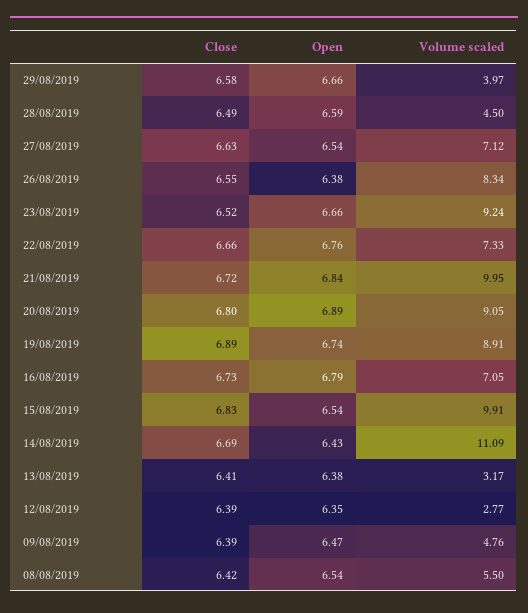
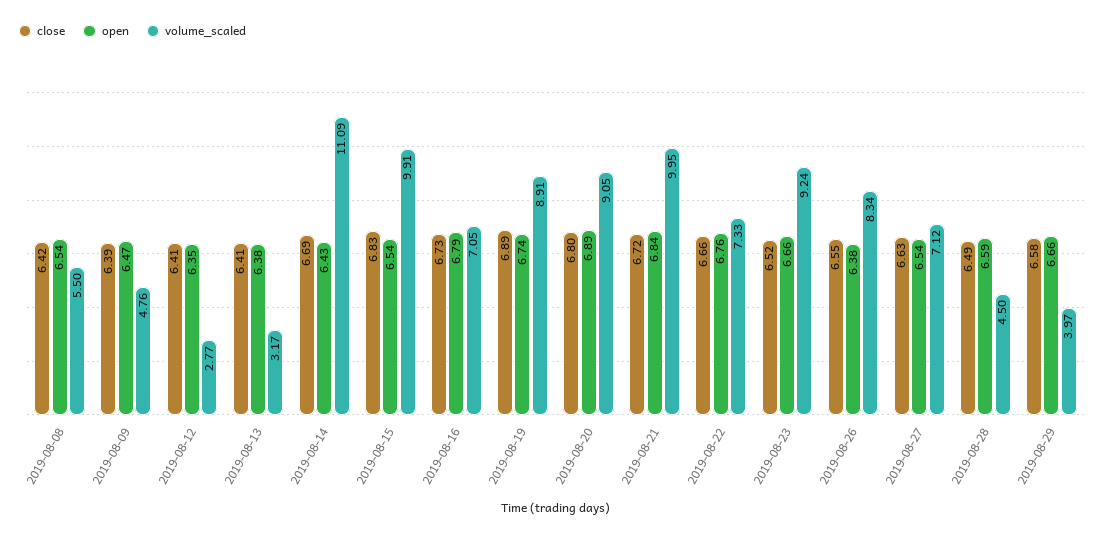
  {
    "Close": {
      "29/08/2019": 6.58,
      "28/08/2019": 6.49,
      "27/08/2019": 6.63,
      "26/08/2019": 6.55,
      "23/08/2019": 6.52,
      "22/08/2019": 6.66,
      "21/08/2019": 6.72,
      "20/08/2019": 6.8,
      "19/08/2019": 6.89,
      "16/08/2019": 6.73,
      "15/08/2019": 6.83,
      "14/08/2019": 6.69,
      "13/08/2019": 6.41,
-     "12/08/2019": 6.39,
+     "12/08/2019": 6.41,
      "09/08/2019": 6.39,
      "08/08/2019": 6.42
    },
    "Open": {
      "29/08/2019": 6.66,
      "28/08/2019": 6.59,
      "27/08/2019": 6.54,
      "26/08/2019": 6.38,
      "23/08/2019": 6.66,
      "22/08/2019": 6.76,
      "21/08/2019": 6.84,
      "20/08/2019": 6.89,
      "19/08/2019": 6.74,
      "16/08/2019": 6.79,
      "15/08/2019": 6.54,
      "14/08/2019": 6.43,
      "13/08/2019": 6.38,
      "12/08/2019": 6.35,
      "09/08/2019": 6.47,
      "08/08/2019": 6.54
    },
    "Volume scaled": {
      "29/08/2019": 3.97,
      "28/08/2019": 4.5,
      "27/08/2019": 7.12,
      "26/08/2019": 8.34,
      "23/08/2019": 9.24,
      "22/08/2019": 7.33,
      "21/08/2019": 9.95,
      "20/08/2019": 9.05,
      "19/08/2019": 8.91,
      "16/08/2019": 7.05,
      "15/08/2019": 9.91,
      "14/08/2019": 11.09,
      "13/08/2019": 3.17,
      "12/08/2019": 2.77,
      "09/08/2019": 4.76,
      "08/08/2019": 5.5
    }
  }

